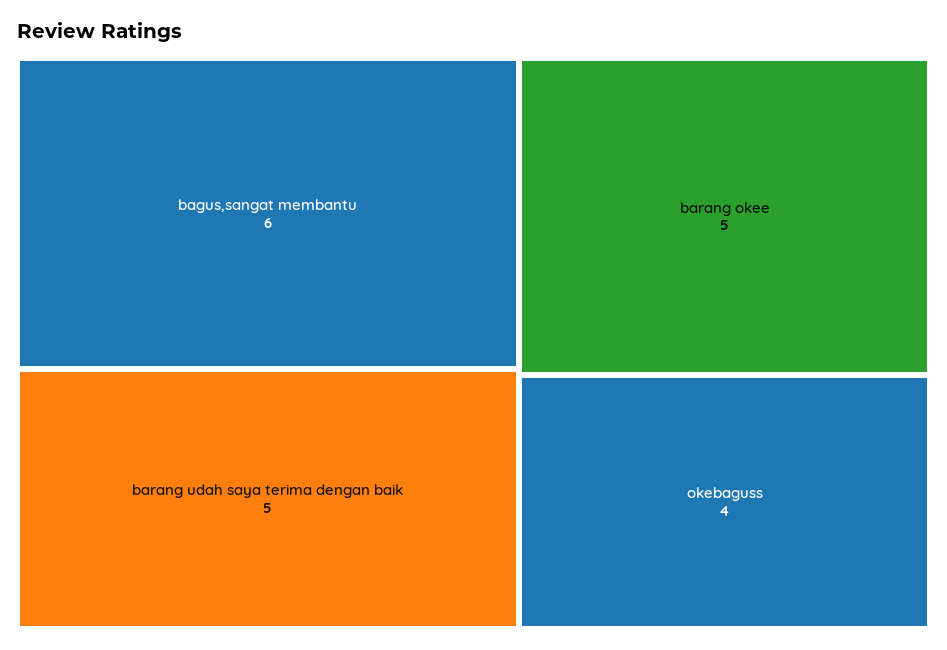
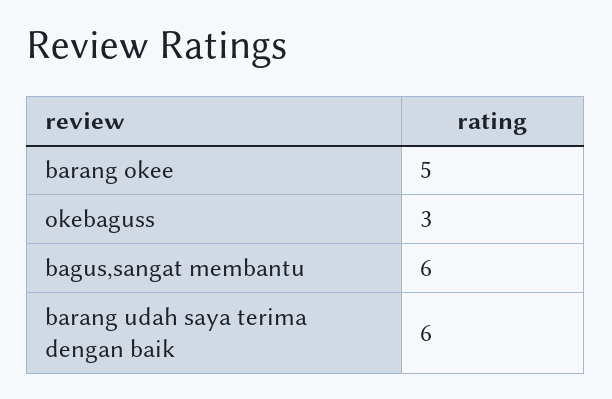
  {
    "bagus,sangat membantu": 6,
-   "barang udah saya terima dengan baik": 5,
+   "barang udah saya terima dengan baik": 6,
    "barang okee": 5,
-   "okebaguss": 4
+   "okebaguss": 3
  }

